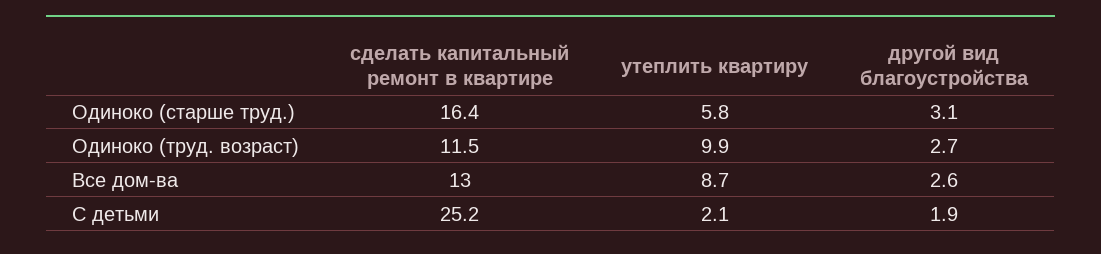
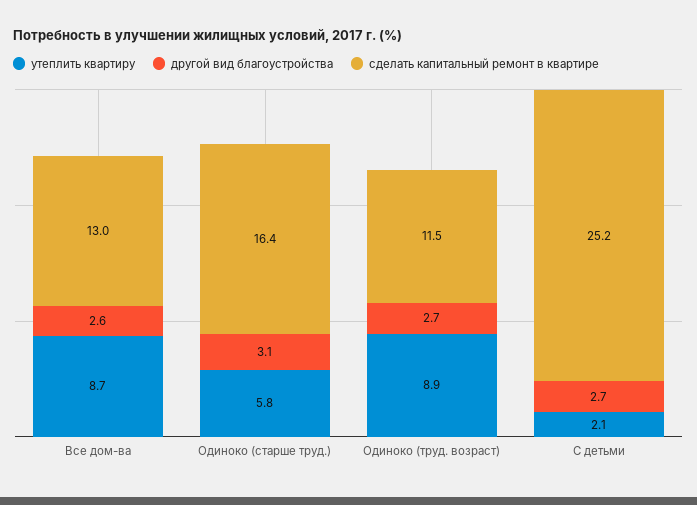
  {
    "сделать капитальный ремонт в квартире": {
      "Одиноко (старше труд.)": 16.4,
      "Одиноко (труд. возраст)": 11.5,
      "Все дом-ва": 13,
      "С детьми": 25.2
    },
    "утеплить квартиру": {
      "Одиноко (старше труд.)": 5.8,
-     "Одиноко (труд. возраст)": 9.9,
+     "Одиноко (труд. возраст)": 8.9,
      "Все дом-ва": 8.7,
      "С детьми": 2.1
    },
    "другой вид благоустройства": {
      "Одиноко (старше труд.)": 3.1,
      "Одиноко (труд. возраст)": 2.7,
      "Все дом-ва": 2.6,
-     "С детьми": 1.9
+     "С детьми": 2.7
    }
  }

